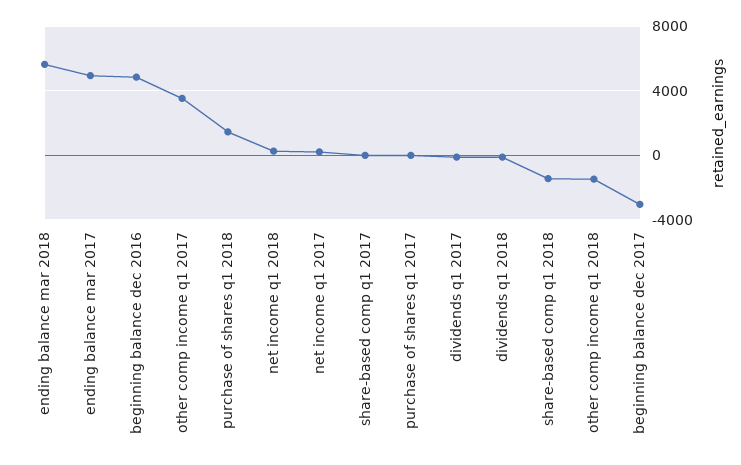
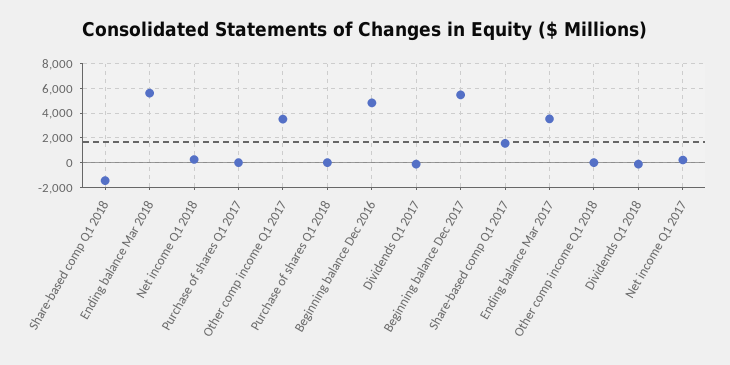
  {
    "ending balance mar 2018": 5500,
-   "ending balance mar 2017": 5000,
+   "ending balance mar 2017": 3500,
    "beginning balance dec 2016": 5000,
    "other comp income q1 2017": 3500,
-   "purchase of shares q1 2018": 1500,
+   "purchase of shares q1 2018": 0,
    "net income q1 2018": 500,
    "net income q1 2017": 0,
-   "share-based comp q1 2017": 0,
+   "share-based comp q1 2017": 1500,
    "purchase of shares q1 2017": 0,
    "dividends q1 2017": 0,
    "dividends q1 2018": 0,
    "share-based comp q1 2018": -1500,
-   "other comp income q1 2018": -1500,
+   "other comp income q1 2018": 0,
-   "beginning balance dec 2017": -3000
+   "beginning balance dec 2017": 5500
  }

